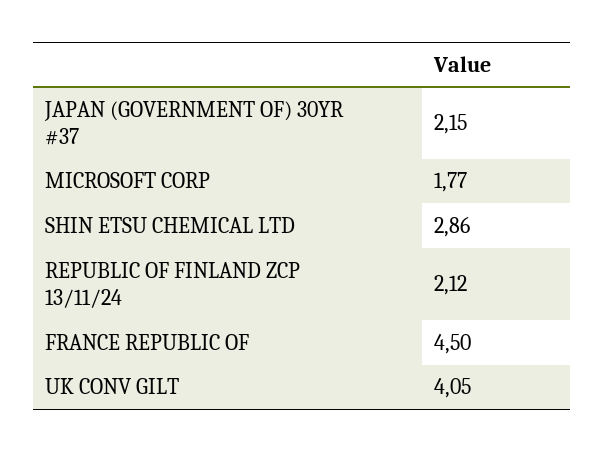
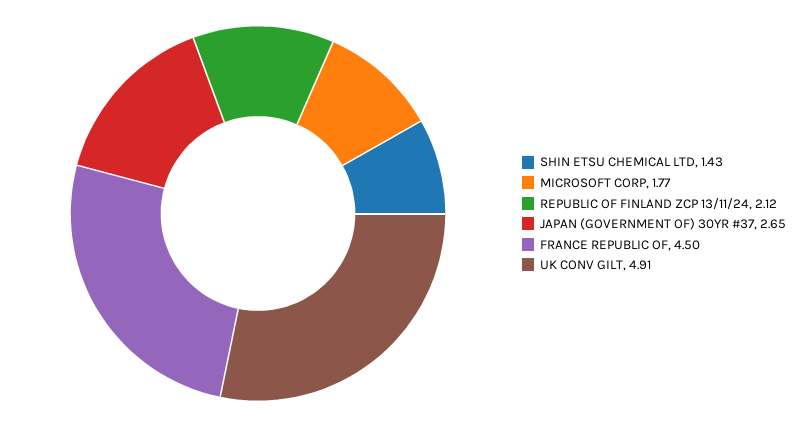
  {
-   "JAPAN (GOVERNMENT OF) 30YR #37": 2.15,
+   "JAPAN (GOVERNMENT OF) 30YR #37": 2.65,
    "MICROSOFT CORP": 1.77,
-   "SHIN ETSU CHEMICAL LTD": 2.86,
+   "SHIN ETSU CHEMICAL LTD": 1.43,
    "REPUBLIC OF FINLAND ZCP 13/11/24": 2.12,
    "FRANCE REPUBLIC OF": 4.5,
-   "UK CONV GILT": 4.05
+   "UK CONV GILT": 4.91
  }

